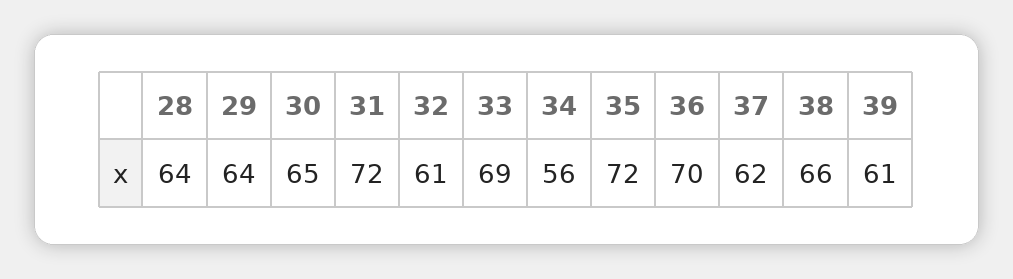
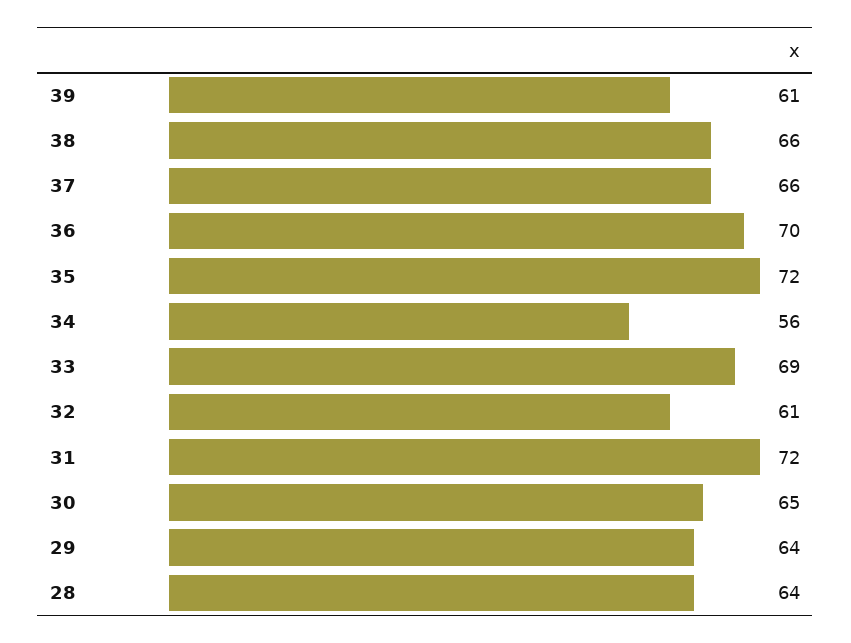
  {
    "28": 64,
    "29": 64,
    "30": 65,
    "31": 72,
    "32": 61,
    "33": 69,
    "34": 56,
    "35": 72,
    "36": 70,
-   "37": 62,
+   "37": 66,
    "38": 66,
    "39": 61
  }

